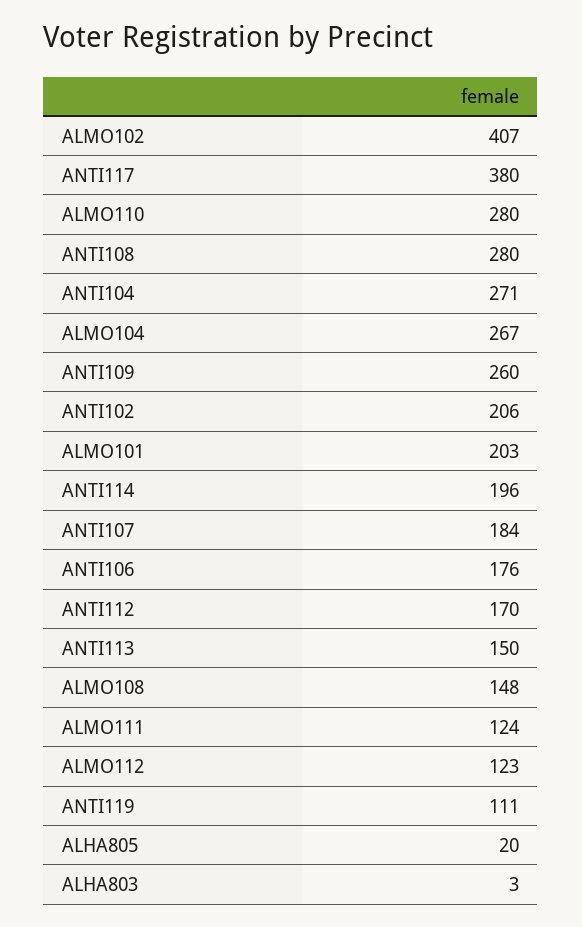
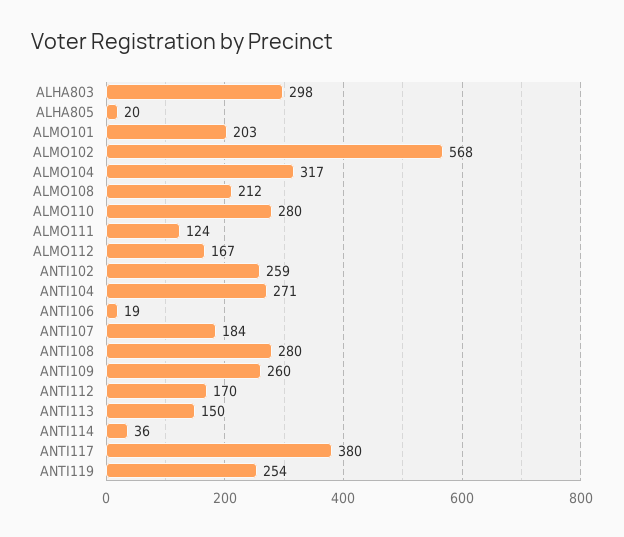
  {
-   "ALMO102": 407,
+   "ALMO102": 568,
    "ANTI117": 380,
    "ALMO110": 280,
    "ANTI108": 280,
    "ANTI104": 271,
-   "ALMO104": 267,
+   "ALMO104": 317,
    "ANTI109": 260,
-   "ANTI102": 206,
+   "ANTI102": 259,
    "ALMO101": 203,
-   "ANTI114": 196,
+   "ANTI114": 36,
    "ANTI107": 184,
-   "ANTI106": 176,
+   "ANTI106": 19,
    "ANTI112": 170,
    "ANTI113": 150,
-   "ALMO108": 148,
+   "ALMO108": 212,
    "ALMO111": 124,
-   "ALMO112": 123,
+   "ALMO112": 167,
-   "ANTI119": 111,
+   "ANTI119": 254,
    "ALHA805": 20,
-   "ALHA803": 3
+   "ALHA803": 298
  }

